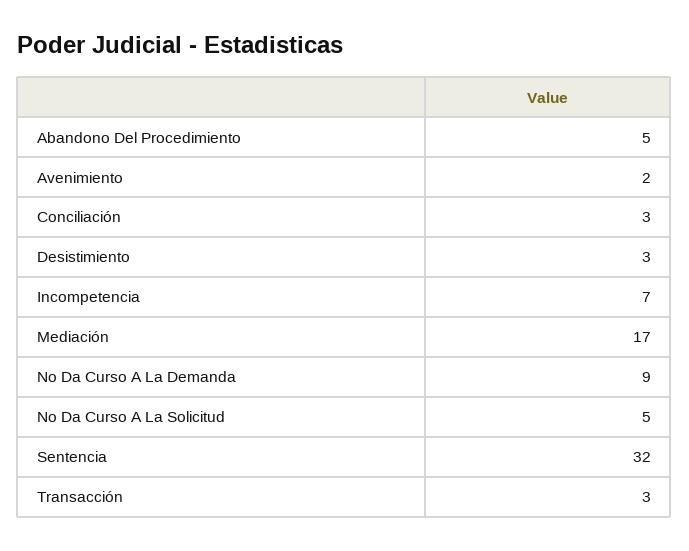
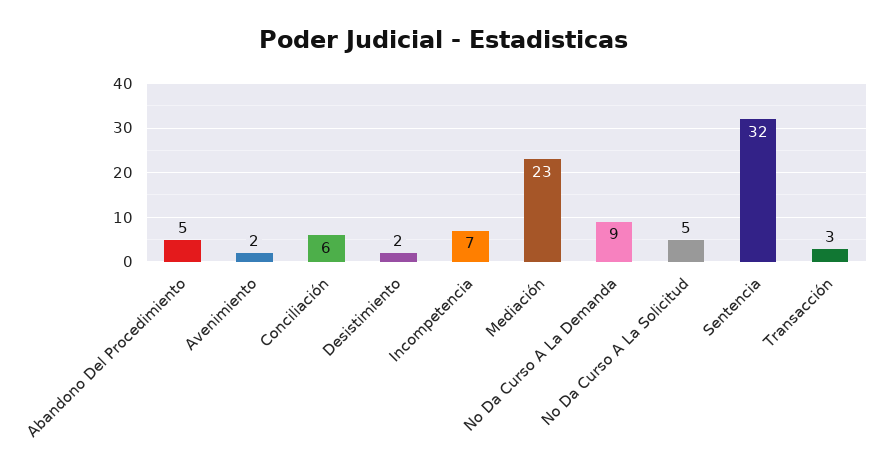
  {
    "Abandono Del Procedimiento": 5,
    "Avenimiento": 2,
-   "Conciliación": 3,
+   "Conciliación": 6,
-   "Desistimiento": 3,
+   "Desistimiento": 2,
    "Incompetencia": 7,
-   "Mediación": 17,
+   "Mediación": 23,
    "No Da Curso A La Demanda": 9,
    "No Da Curso A La Solicitud": 5,
    "Sentencia": 32,
    "Transacción": 3
  }

